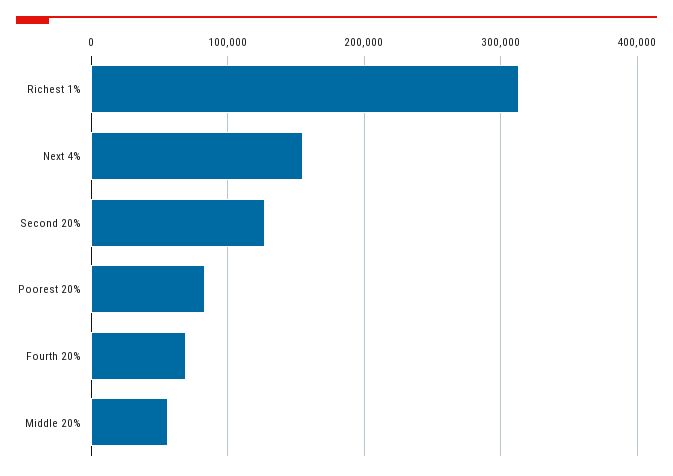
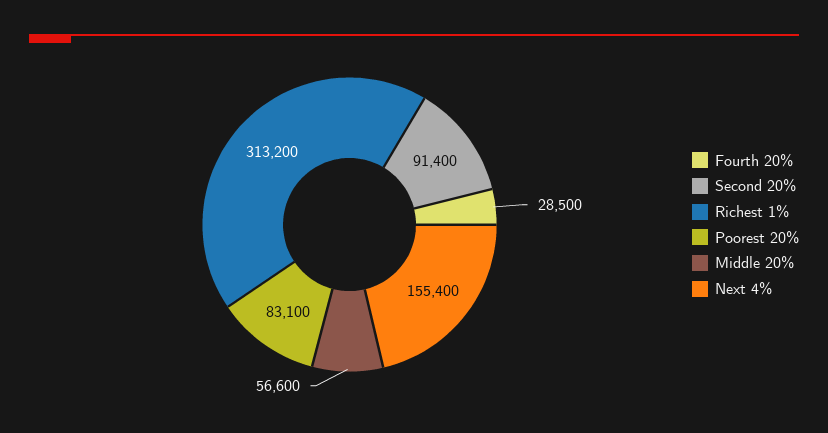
  {
    "Richest 1%": 313200,
    "Next 4%": 155400,
-   "Second 20%": 130000,
+   "Second 20%": 91400,
    "Poorest 20%": 83100,
-   "Fourth 20%": 70000,
+   "Fourth 20%": 28500,
    "Middle 20%": 56600
  }

